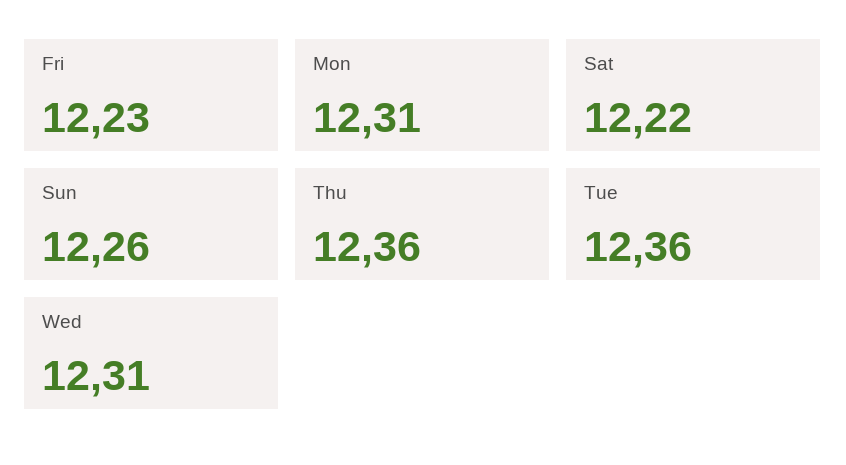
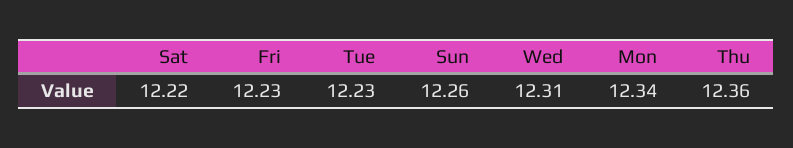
  {
    "Fri": 12.23,
-   "Mon": 12.31,
+   "Mon": 12.34,
    "Sat": 12.22,
    "Sun": 12.26,
    "Thu": 12.36,
-   "Tue": 12.36,
+   "Tue": 12.23,
    "Wed": 12.31
  }

